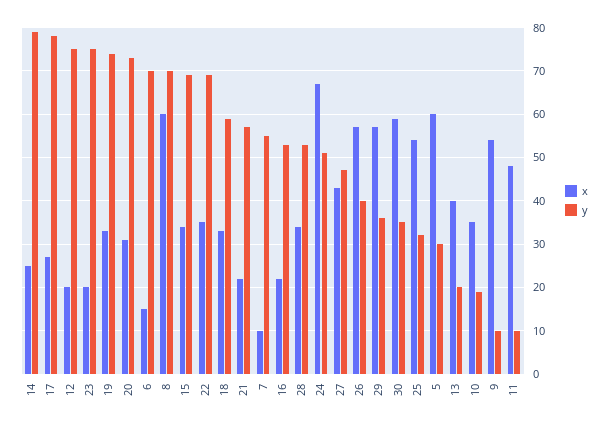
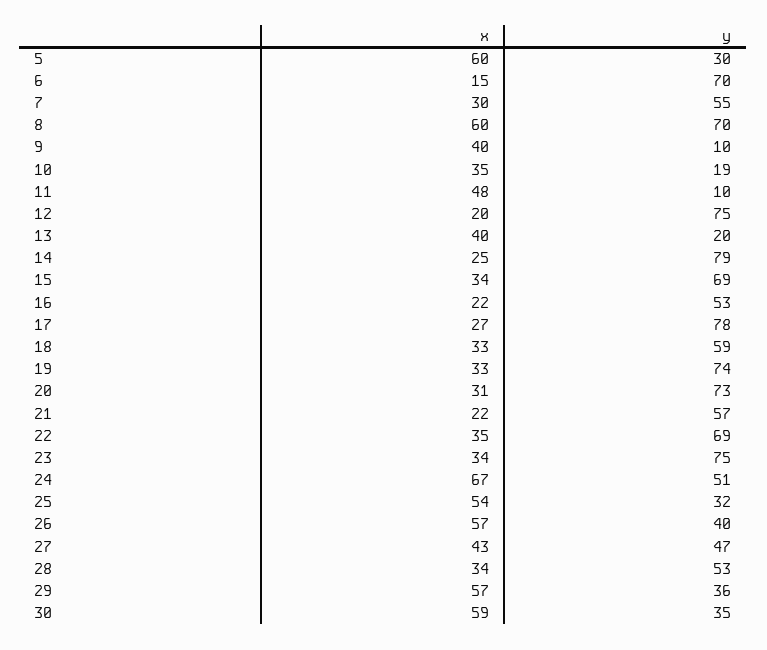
  {
    "x": {
      "14": 25,
      "17": 27,
      "12": 20,
-     "23": 20,
+     "23": 34,
      "19": 33,
      "20": 31,
      "6": 15,
      "8": 60,
      "15": 34,
      "22": 35,
      "18": 33,
      "21": 22,
-     "7": 10,
+     "7": 30,
      "16": 22,
      "28": 34,
      "24": 67,
      "27": 43,
      "26": 57,
      "29": 57,
      "30": 59,
      "25": 54,
      "5": 60,
      "13": 40,
      "10": 35,
-     "9": 55,
+     "9": 40,
      "11": 48
    },
    "y": {
      "14": 79,
      "17": 78,
      "12": 75,
      "23": 75,
      "19": 74,
      "20": 73,
      "6": 70,
      "8": 70,
      "15": 69,
      "22": 69,
      "18": 59,
      "21": 57,
      "7": 55,
      "16": 53,
      "28": 53,
      "24": 51,
      "27": 47,
      "26": 40,
      "29": 36,
      "30": 35,
      "25": 32,
      "5": 30,
      "13": 20,
      "10": 19,
      "9": 10,
      "11": 10
    }
  }

